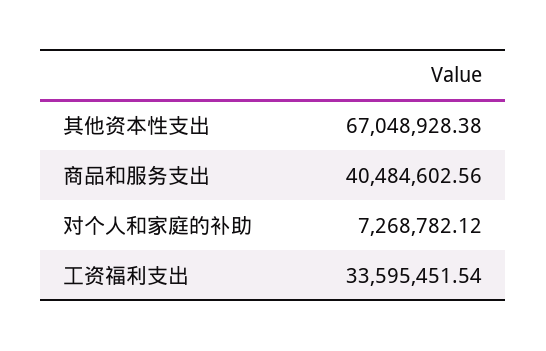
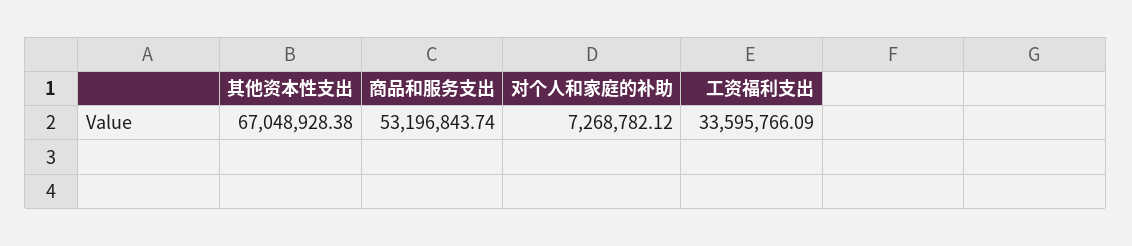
  {
    "其他资本性支出": 67048928.38,
-   "商品和服务支出": 40484602.56,
+   "商品和服务支出": 53196843.74,
    "对个人和家庭的补助": 7268782.12,
-   "工资福利支出": 33595451.54
+   "工资福利支出": 33595766.09
  }

